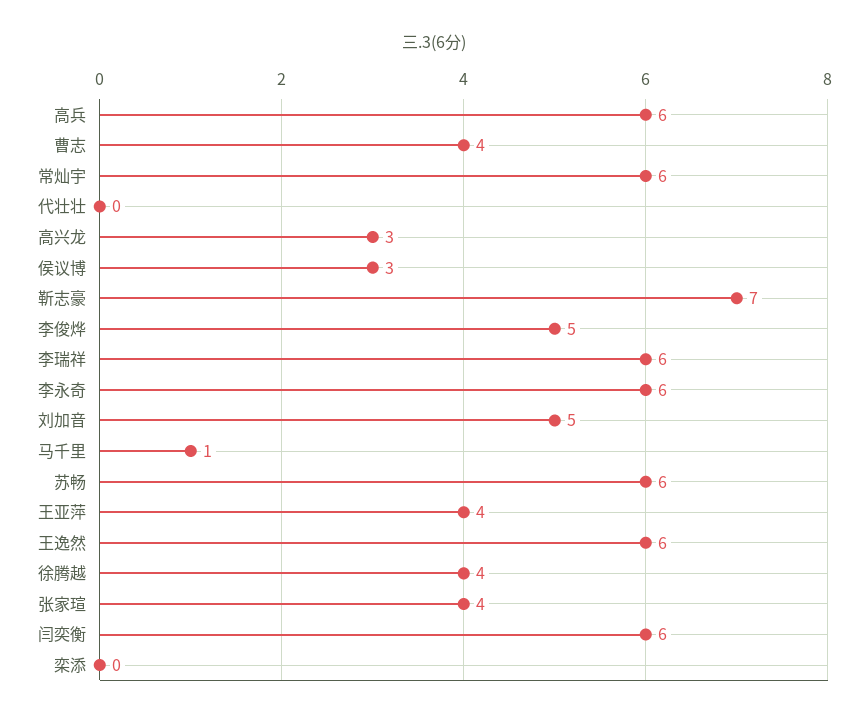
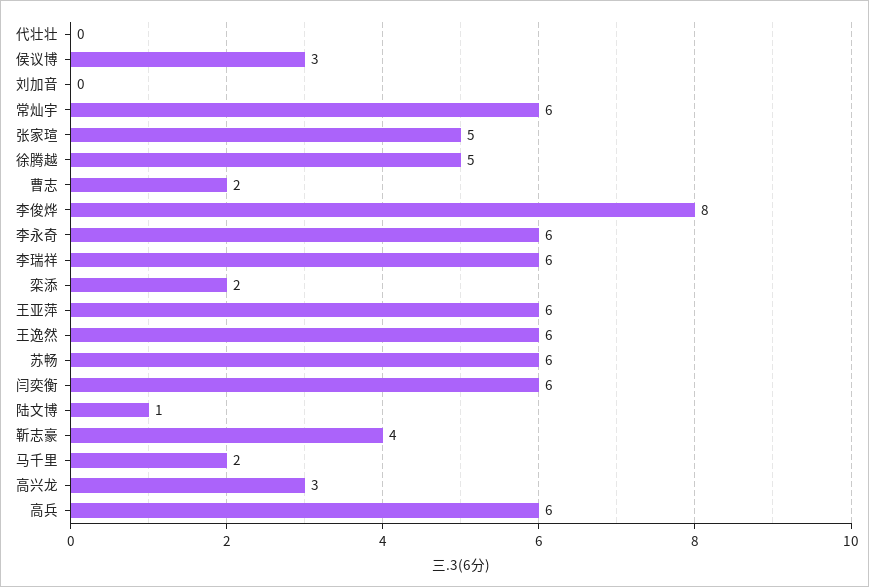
  {
    "高兵": 6,
-   "曹志": 4,
+   "曹志": 2,
    "常灿宇": 6,
    "代壮壮": 0,
    "高兴龙": 3,
    "侯议博": 3,
-   "靳志豪": 7,
+   "靳志豪": 4,
-   "李俊烨": 5,
+   "李俊烨": 8,
    "李瑞祥": 6,
    "李永奇": 6,
-   "刘加音": 5,
+   "刘加音": 0,
-   "马千里": 1,
+   "马千里": 2,
    "苏畅": 6,
-   "王亚萍": 4,
+   "王亚萍": 6,
    "王逸然": 6,
-   "徐腾越": 4,
+   "徐腾越": 5,
-   "张家瑄": 4,
+   "张家瑄": 5,
    "闫奕衡": 6,
-   "栾添": 0
+   "栾添": 2,
+   "陆文博": 1
  }

